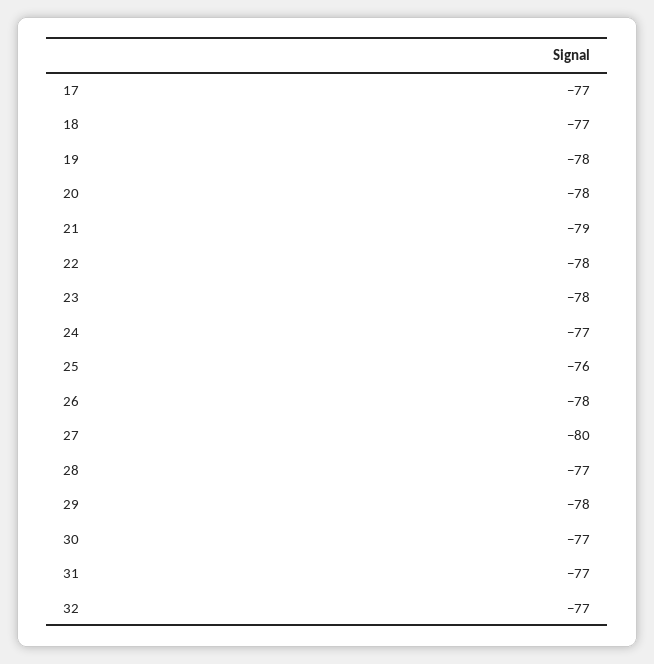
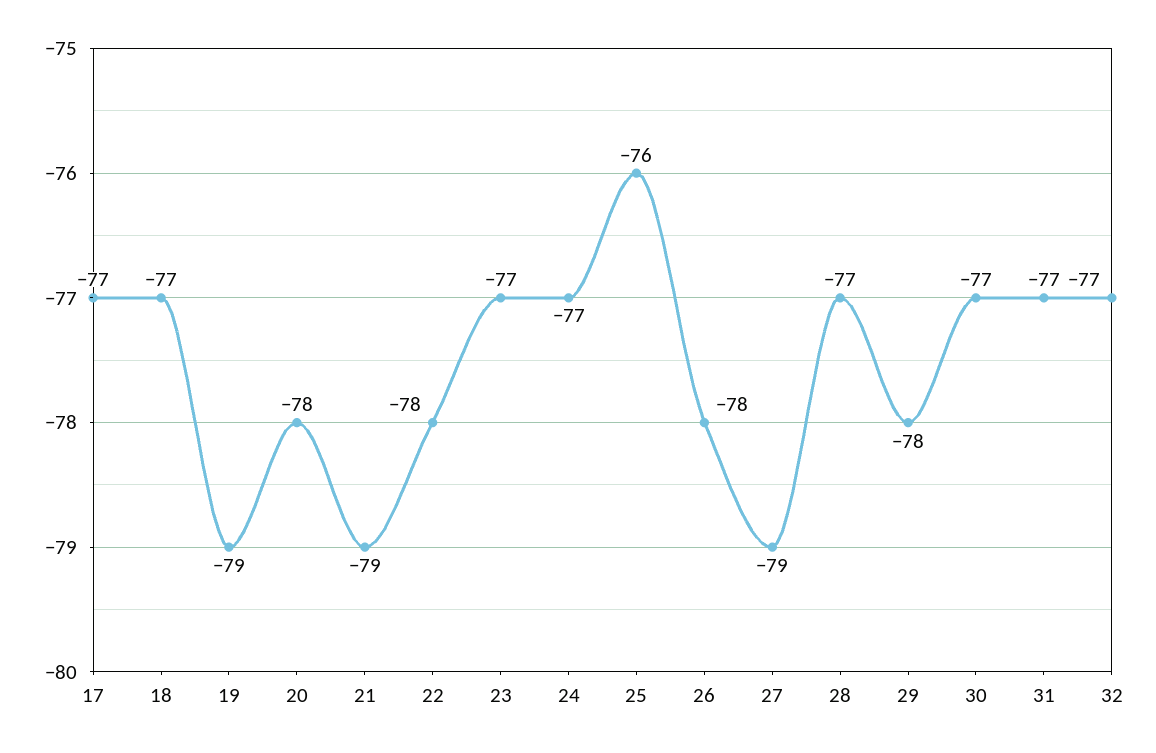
  {
    "17": -77,
    "18": -77,
-   "19": -78,
+   "19": -79,
    "20": -78,
    "21": -79,
    "22": -78,
-   "23": -78,
+   "23": -77,
    "24": -77,
    "25": -76,
    "26": -78,
-   "27": -80,
+   "27": -79,
    "28": -77,
    "29": -78,
    "30": -77,
    "31": -77,
    "32": -77
  }

